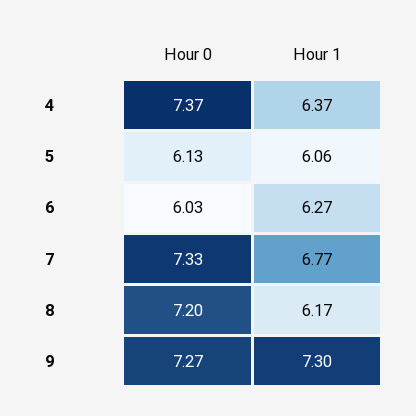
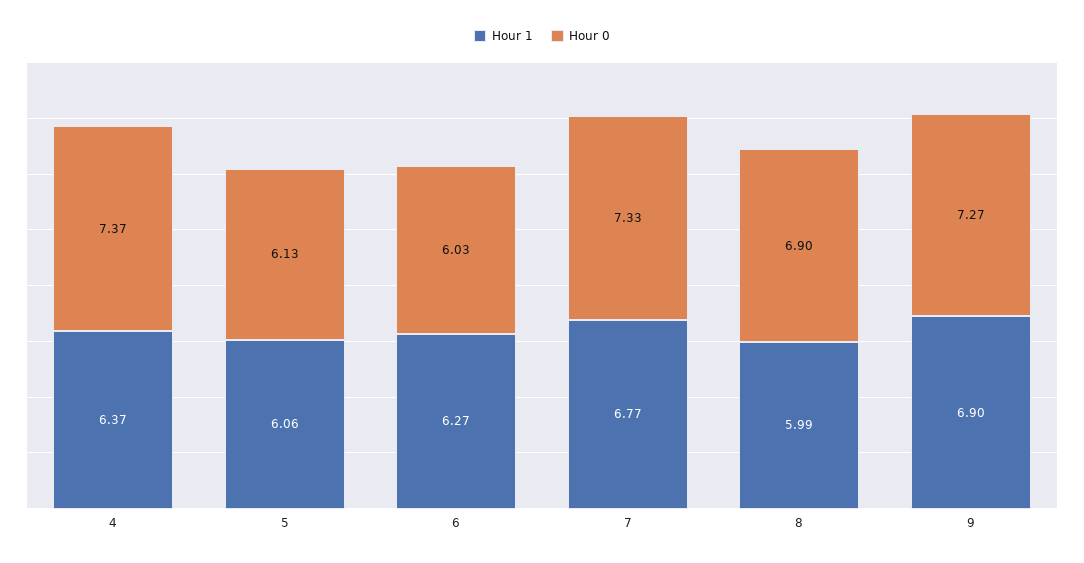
  {
    "Hour 0": {
      "4": 7.37,
      "5": 6.13,
      "6": 6.03,
      "7": 7.33,
-     "8": 7.2,
+     "8": 6.9,
      "9": 7.27
    },
    "Hour 1": {
      "4": 6.37,
      "5": 6.06,
      "6": 6.27,
      "7": 6.77,
-     "8": 6.17,
+     "8": 5.99,
-     "9": 7.3
+     "9": 6.9
    }
  }

